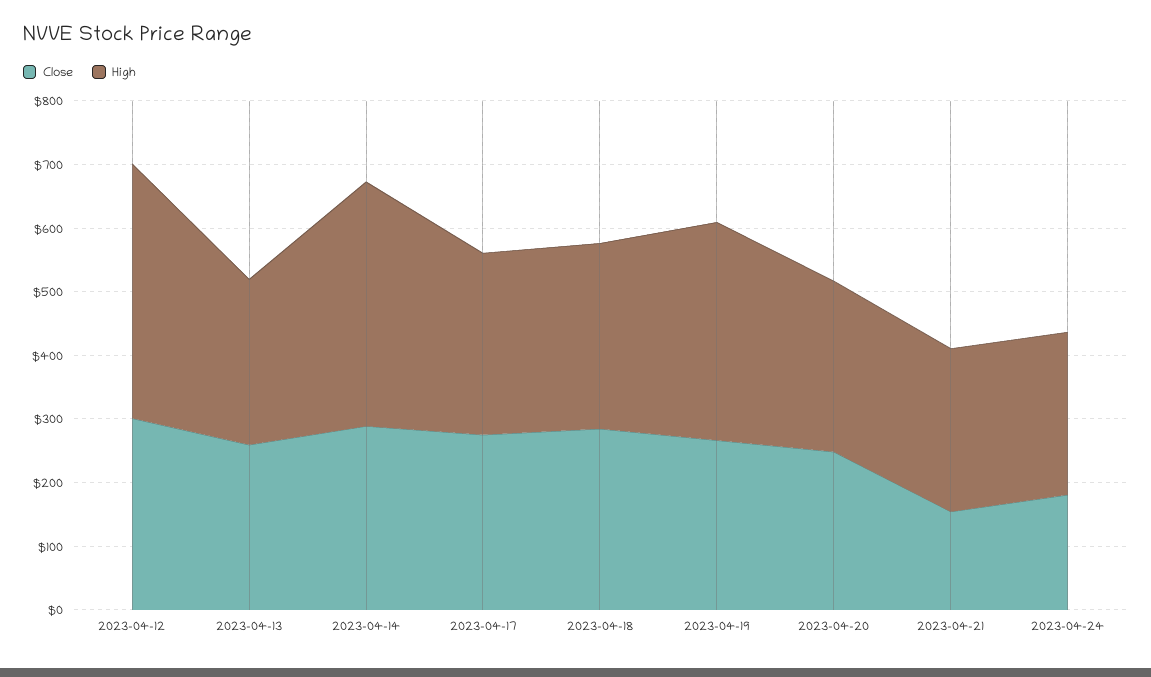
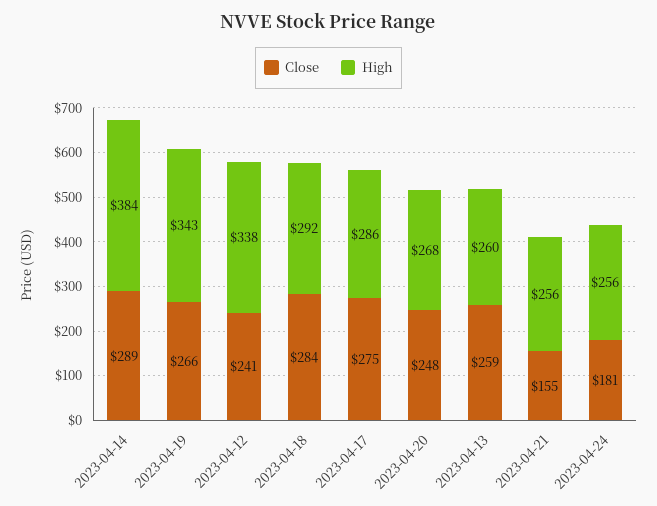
  {
    "Close": {
-     "2023-04-12": 300,
+     "2023-04-12": 241,
      "2023-04-13": 259,
      "2023-04-14": 289,
      "2023-04-17": 275,
      "2023-04-18": 284,
      "2023-04-19": 266,
      "2023-04-20": 248,
      "2023-04-21": 155,
      "2023-04-24": 181
    },
    "High": {
-     "2023-04-12": 400,
+     "2023-04-12": 338,
      "2023-04-13": 260,
      "2023-04-14": 384,
      "2023-04-17": 286,
      "2023-04-18": 292,
      "2023-04-19": 343,
      "2023-04-20": 268,
      "2023-04-21": 256,
      "2023-04-24": 256
    }
  }

